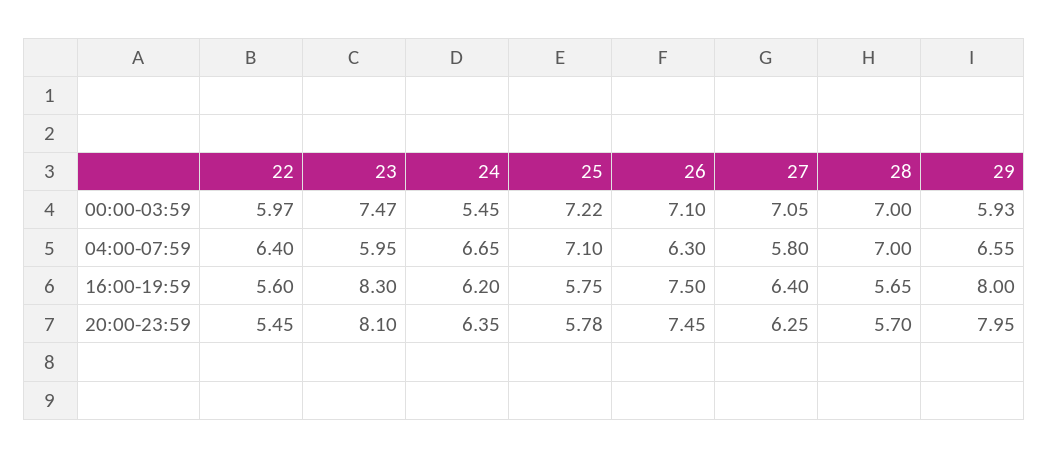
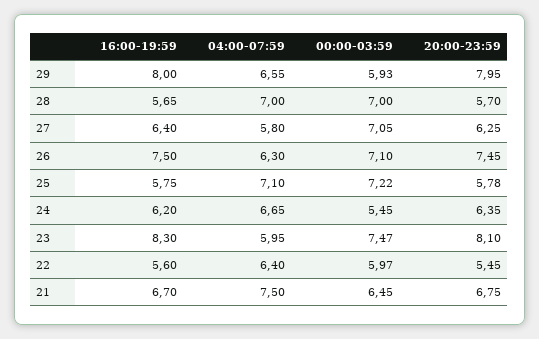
  {
    "22": {
      "00:00-03:59": 5.97,
      "04:00-07:59": 6.4,
      "16:00-19:59": 5.6,
      "20:00-23:59": 5.45
    },
    "23": {
      "00:00-03:59": 7.47,
      "04:00-07:59": 5.95,
      "16:00-19:59": 8.3,
      "20:00-23:59": 8.1
    },
    "24": {
      "00:00-03:59": 5.45,
      "04:00-07:59": 6.65,
      "16:00-19:59": 6.2,
      "20:00-23:59": 6.35
    },
    "25": {
      "00:00-03:59": 7.22,
      "04:00-07:59": 7.1,
      "16:00-19:59": 5.75,
      "20:00-23:59": 5.78
    },
    "26": {
      "00:00-03:59": 7.1,
      "04:00-07:59": 6.3,
      "16:00-19:59": 7.5,
      "20:00-23:59": 7.45
    },
    "27": {
      "00:00-03:59": 7.05,
      "04:00-07:59": 5.8,
      "16:00-19:59": 6.4,
      "20:00-23:59": 6.25
    },
    "28": {
      "00:00-03:59": 7,
      "04:00-07:59": 7,
      "16:00-19:59": 5.65,
      "20:00-23:59": 5.7
    },
    "29": {
      "00:00-03:59": 5.93,
      "04:00-07:59": 6.55,
      "16:00-19:59": 8,
      "20:00-23:59": 7.95
-   }
+   },
+   "21": {
+     "16:00-19:59": 6.7,
+     "04:00-07:59": 7.5,
+     "00:00-03:59": 6.45,
+     "20:00-23:59": 6.75
+   }
  }

